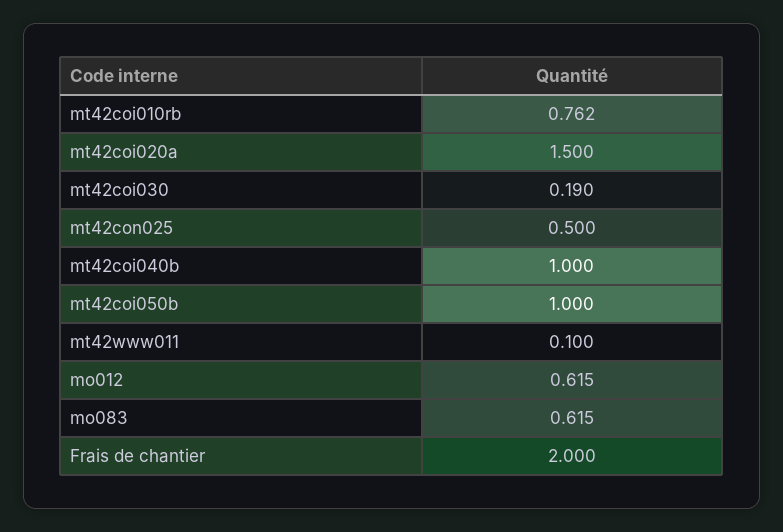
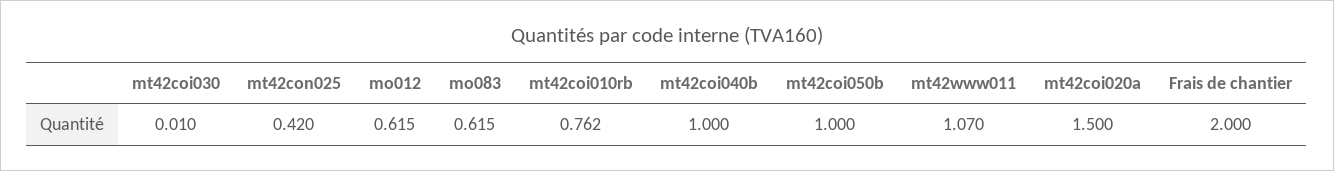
  {
    "mt42coi010rb": 0.762,
    "mt42coi020a": 1.5,
-   "mt42coi030": 0.19,
+   "mt42coi030": 0.01,
-   "mt42con025": 0.5,
+   "mt42con025": 0.42,
    "mt42coi040b": 1,
    "mt42coi050b": 1,
-   "mt42www011": 0.1,
+   "mt42www011": 1.07,
    "mo012": 0.615,
    "mo083": 0.615,
    "Frais de chantier": 2
  }

